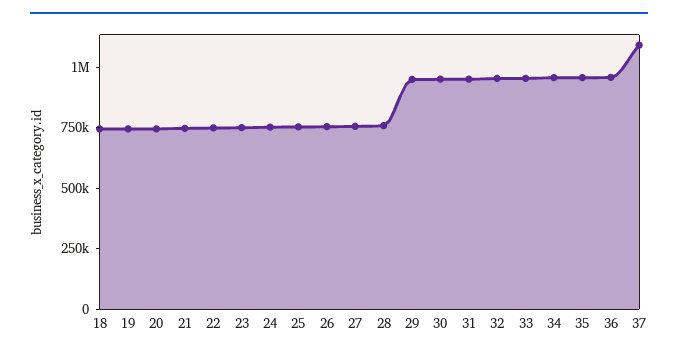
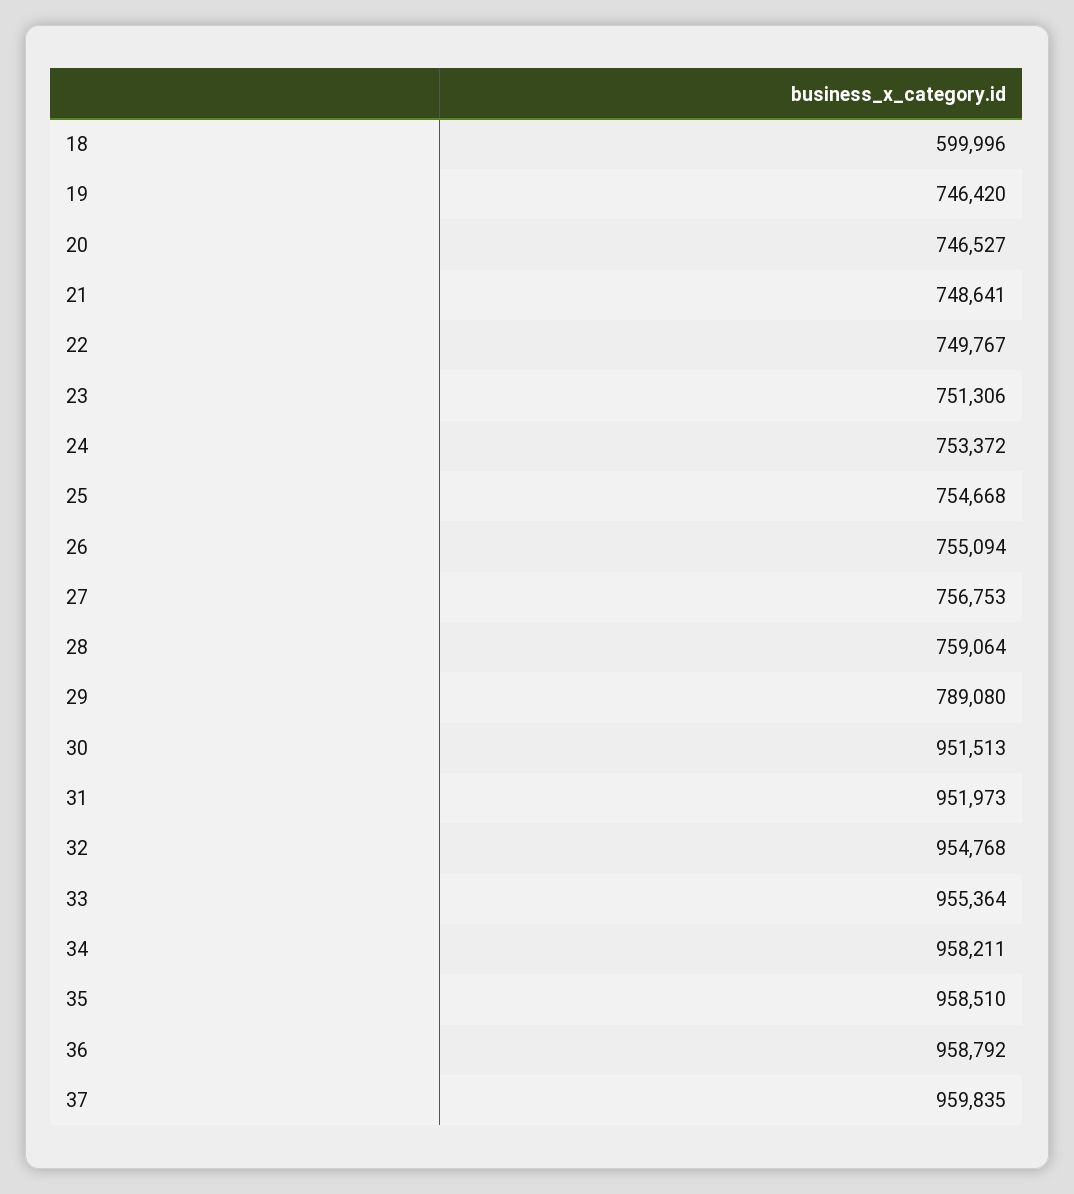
  {
-   "18": 750000,
+   "18": 599996,
    "19": 746420,
    "20": 746527,
    "21": 748641,
    "22": 749767,
    "23": 751306,
    "24": 753372,
    "25": 754668,
    "26": 755094,
    "27": 756753,
    "28": 759064,
-   "29": 950000,
+   "29": 789080,
    "30": 951513,
    "31": 951973,
    "32": 954768,
    "33": 955364,
    "34": 958211,
    "35": 958510,
    "36": 958792,
-   "37": 1100000
+   "37": 959835
  }

